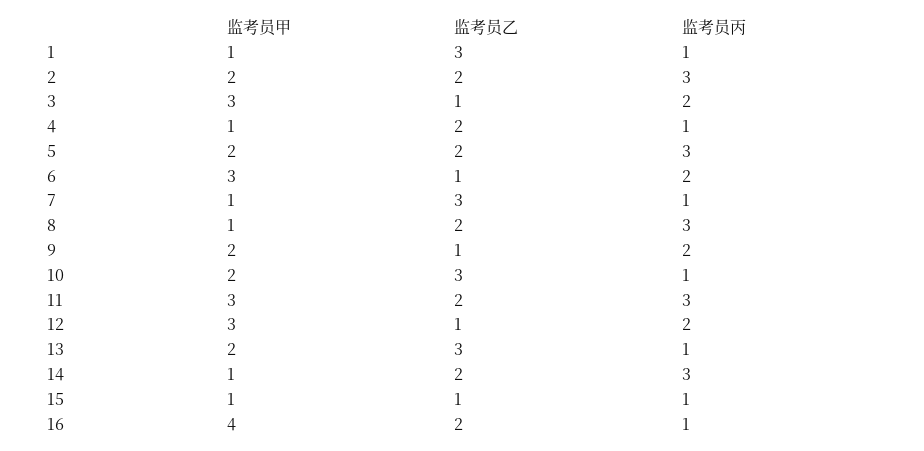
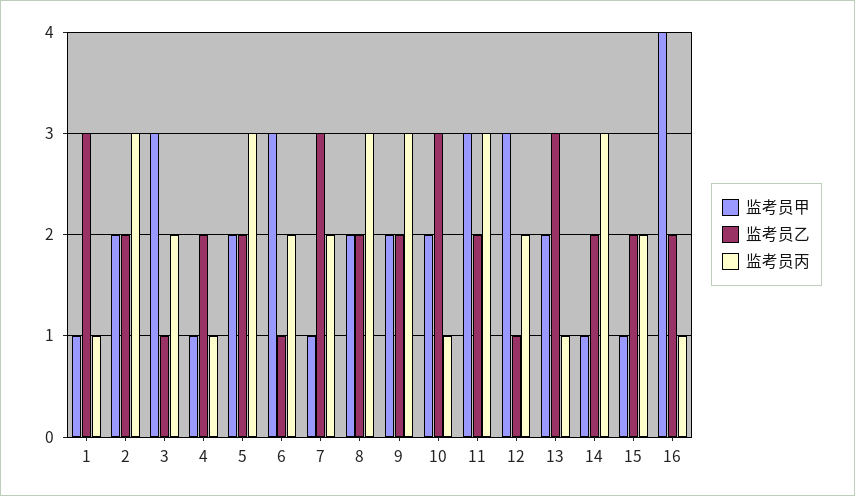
  {
    "监考员甲": {
      "1": 1,
      "2": 2,
      "3": 3,
      "4": 1,
      "5": 2,
      "6": 3,
      "7": 1,
-     "8": 1,
+     "8": 2,
      "9": 2,
      "10": 2,
      "11": 3,
      "12": 3,
      "13": 2,
      "14": 1,
      "15": 1,
      "16": 4
    },
    "监考员乙": {
      "1": 3,
      "2": 2,
      "3": 1,
      "4": 2,
      "5": 2,
      "6": 1,
      "7": 3,
      "8": 2,
-     "9": 1,
+     "9": 2,
      "10": 3,
      "11": 2,
      "12": 1,
      "13": 3,
      "14": 2,
-     "15": 1,
+     "15": 2,
      "16": 2
    },
    "监考员丙": {
      "1": 1,
      "2": 3,
      "3": 2,
      "4": 1,
      "5": 3,
      "6": 2,
-     "7": 1,
+     "7": 2,
      "8": 3,
-     "9": 2,
+     "9": 3,
      "10": 1,
      "11": 3,
      "12": 2,
      "13": 1,
      "14": 3,
-     "15": 1,
+     "15": 2,
      "16": 1
    }
  }

